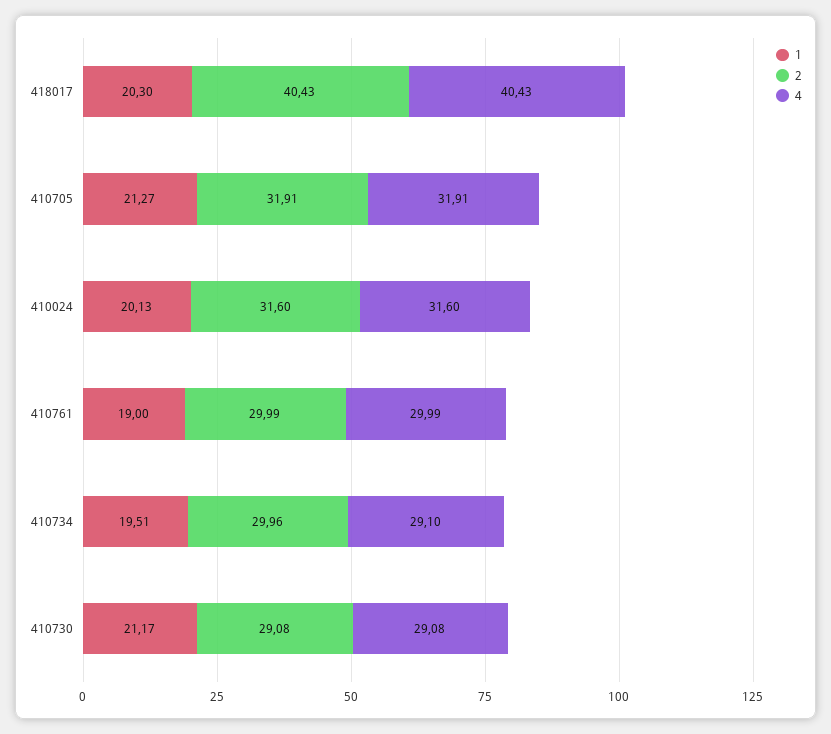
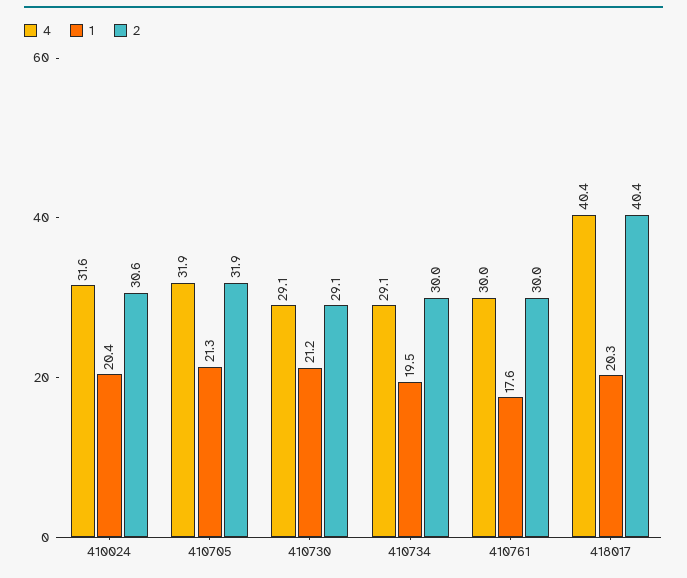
  {
    "1": {
      "418017": 20.3,
      "410705": 21.27,
-     "410024": 20.13,
+     "410024": 20.4,
-     "410761": 19,
+     "410761": 17.6,
      "410734": 19.51,
      "410730": 21.17
    },
    "2": {
      "418017": 40.43,
      "410705": 31.91,
-     "410024": 31.6,
+     "410024": 30.6,
      "410761": 29.99,
      "410734": 29.96,
      "410730": 29.08
    },
    "4": {
      "418017": 40.43,
      "410705": 31.91,
      "410024": 31.6,
      "410761": 29.99,
      "410734": 29.1,
      "410730": 29.08
    }
  }

